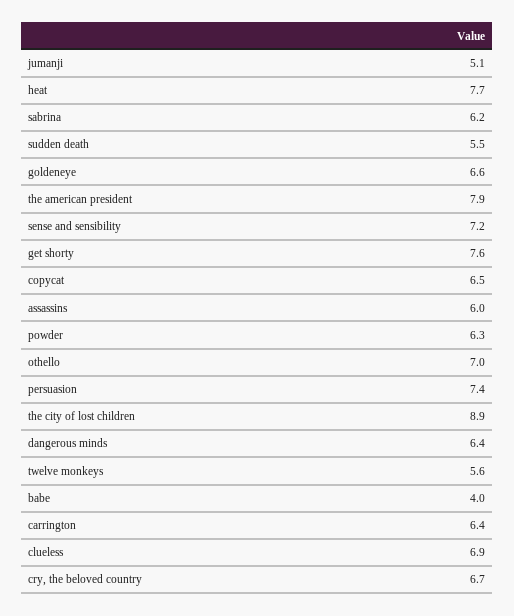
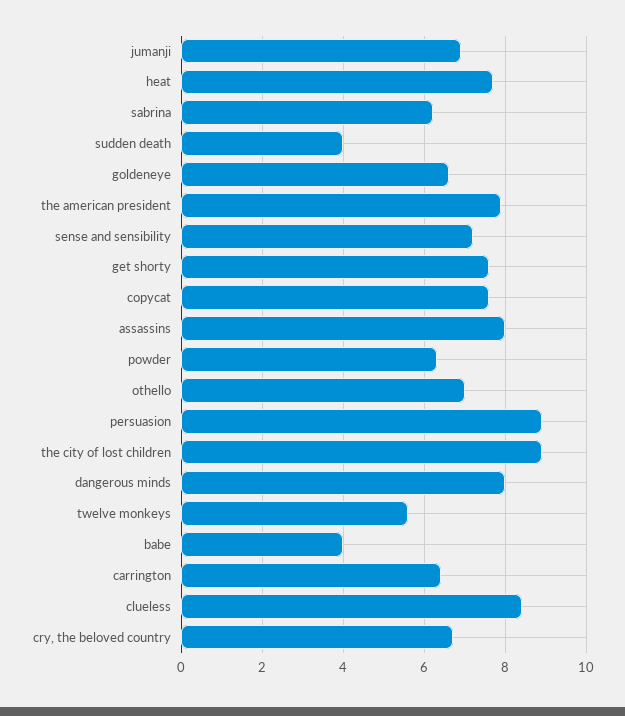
  {
-   "jumanji": 5.1,
+   "jumanji": 7,
    "heat": 7.7,
    "sabrina": 6.2,
-   "sudden death": 5.5,
+   "sudden death": 4,
    "goldeneye": 6.6,
    "the american president": 7.9,
    "sense and sensibility": 7.2,
    "get shorty": 7.6,
-   "copycat": 6.5,
+   "copycat": 7.5,
-   "assassins": 6,
+   "assassins": 8,
    "powder": 6.3,
    "othello": 7,
-   "persuasion": 7.4,
+   "persuasion": 9,
    "the city of lost children": 8.9,
-   "dangerous minds": 6.4,
+   "dangerous minds": 8,
    "twelve monkeys": 5.6,
    "babe": 4,
    "carrington": 6.4,
-   "clueless": 6.9,
+   "clueless": 8.5,
    "cry, the beloved country": 6.7
  }

